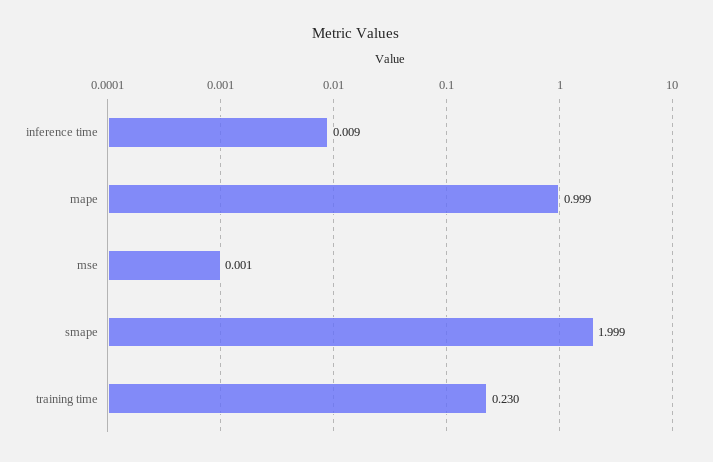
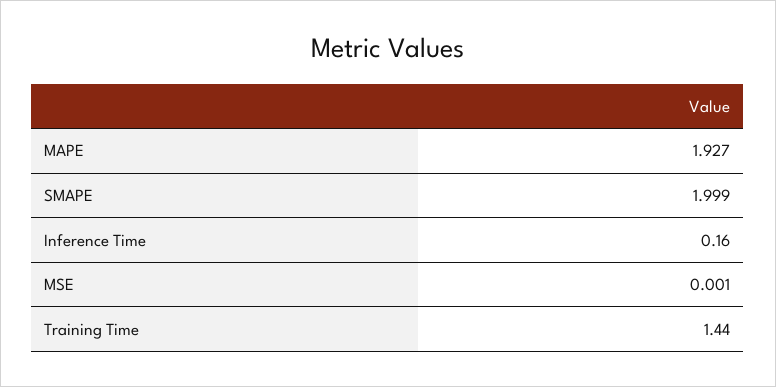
  {
-   "inference time": 0.009,
+   "inference time": 0.16,
-   "mape": 0.999,
+   "mape": 1.927,
    "mse": 0.001,
    "smape": 1.999,
-   "training time": 0.23
+   "training time": 1.44
  }

